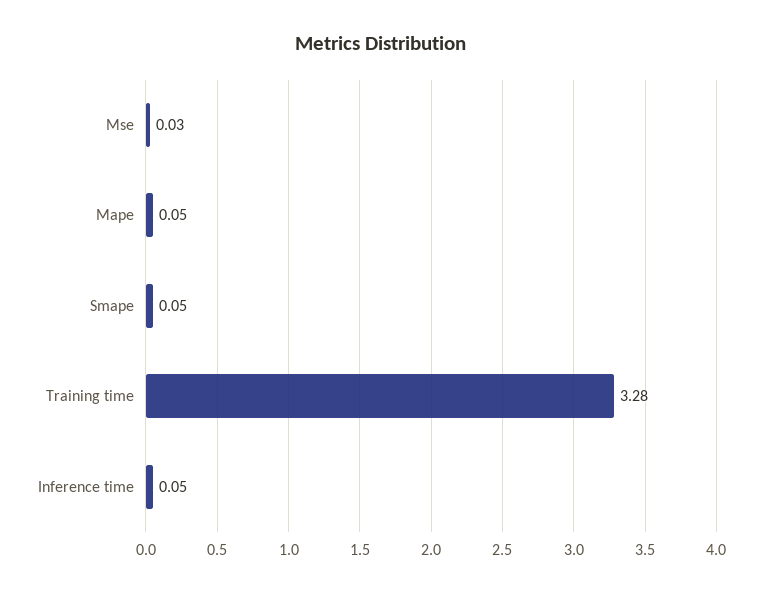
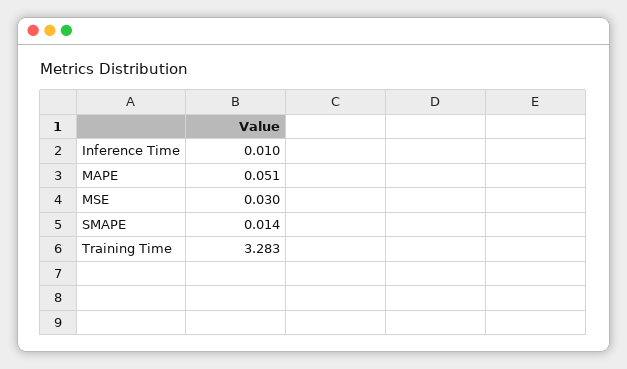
  {
    "Mse": 0.03,
    "Mape": 0.051,
-   "Smape": 0.05,
+   "Smape": 0.014,
    "Training time": 3.283,
-   "Inference time": 0.05
+   "Inference time": 0.01
  }

